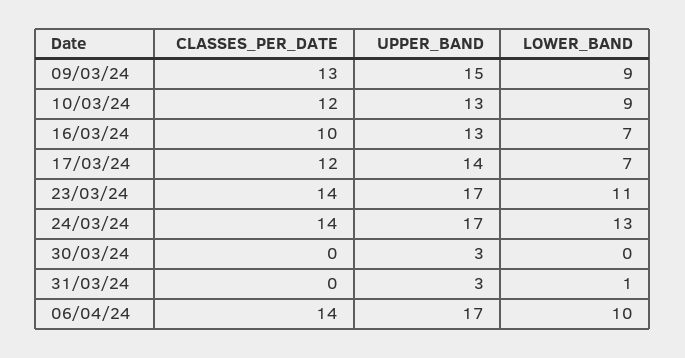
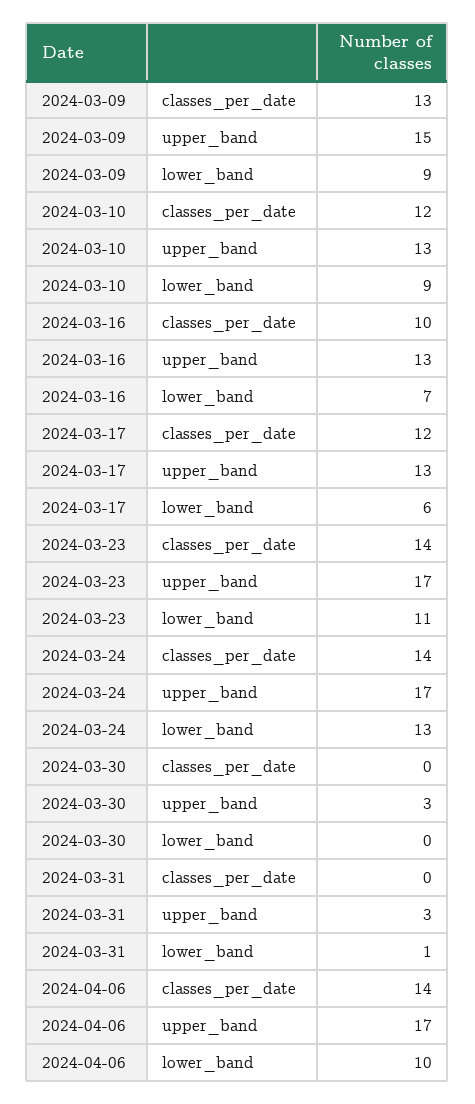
  {
    "CLASSES_PER_DATE": {
      "09/03/24": 13,
      "10/03/24": 12,
      "16/03/24": 10,
      "17/03/24": 12,
      "23/03/24": 14,
      "24/03/24": 14,
      "30/03/24": 0,
      "31/03/24": 0,
      "06/04/24": 14
    },
    "UPPER_BAND": {
      "09/03/24": 15,
      "10/03/24": 13,
      "16/03/24": 13,
-     "17/03/24": 14,
+     "17/03/24": 13,
      "23/03/24": 17,
      "24/03/24": 17,
      "30/03/24": 3,
      "31/03/24": 3,
      "06/04/24": 17
    },
    "LOWER_BAND": {
      "09/03/24": 9,
      "10/03/24": 9,
      "16/03/24": 7,
-     "17/03/24": 7,
+     "17/03/24": 6,
      "23/03/24": 11,
      "24/03/24": 13,
      "30/03/24": 0,
      "31/03/24": 1,
      "06/04/24": 10
    }
  }

